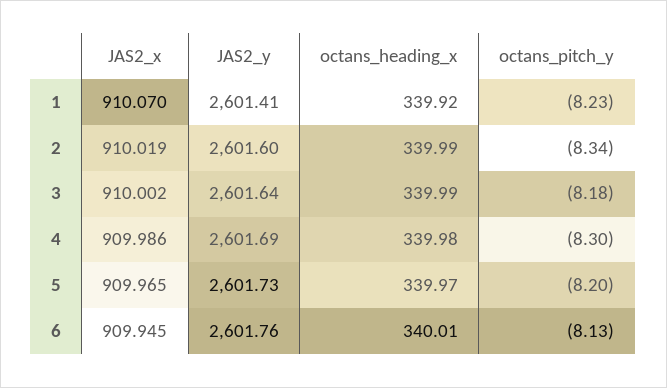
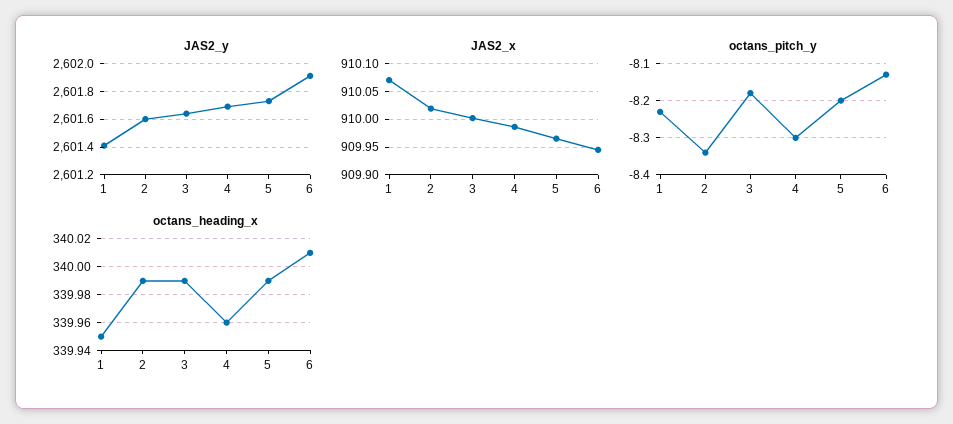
  {
    "JAS2_x": {
      "1": 910.07,
      "2": 910.019,
      "3": 910.002,
      "4": 909.986,
      "5": 909.965,
      "6": 909.945
    },
    "JAS2_y": {
      "1": 2601.41,
      "2": 2601.6,
      "3": 2601.64,
      "4": 2601.69,
      "5": 2601.73,
-     "6": 2601.76
+     "6": 2601.9
    },
    "octans_heading_x": {
-     "1": 339.92,
+     "1": 339.95,
      "2": 339.99,
      "3": 339.99,
-     "4": 339.98,
+     "4": 339.96,
-     "5": 339.97,
+     "5": 339.99,
      "6": 340.01
    },
    "octans_pitch_y": {
      "1": -8.23,
      "2": -8.34,
      "3": -8.18,
      "4": -8.3,
      "5": -8.2,
      "6": -8.13
    }
  }

